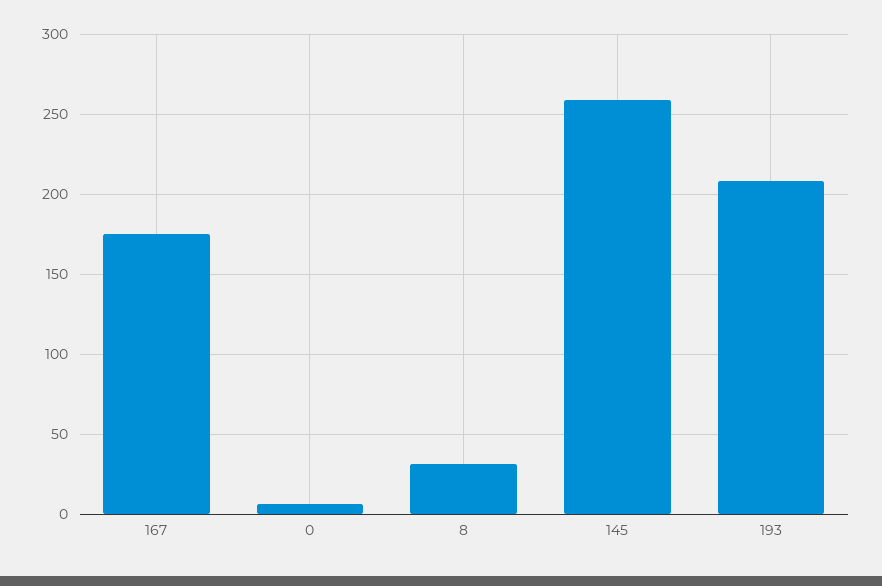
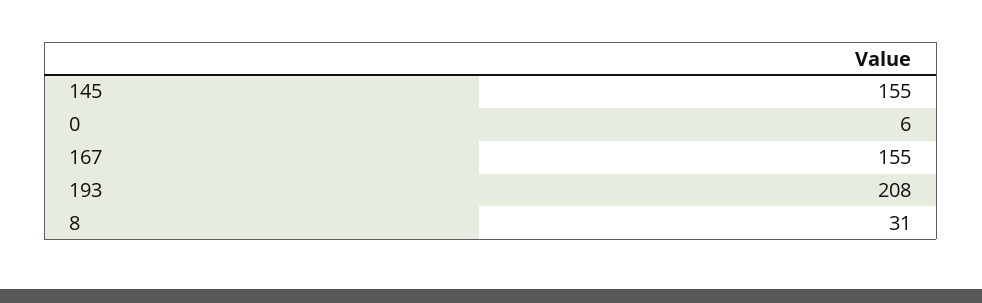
  {
-   "167": 175,
+   "167": 155,
    "0": 6,
    "8": 31,
-   "145": 260,
+   "145": 155,
    "193": 208
  }

